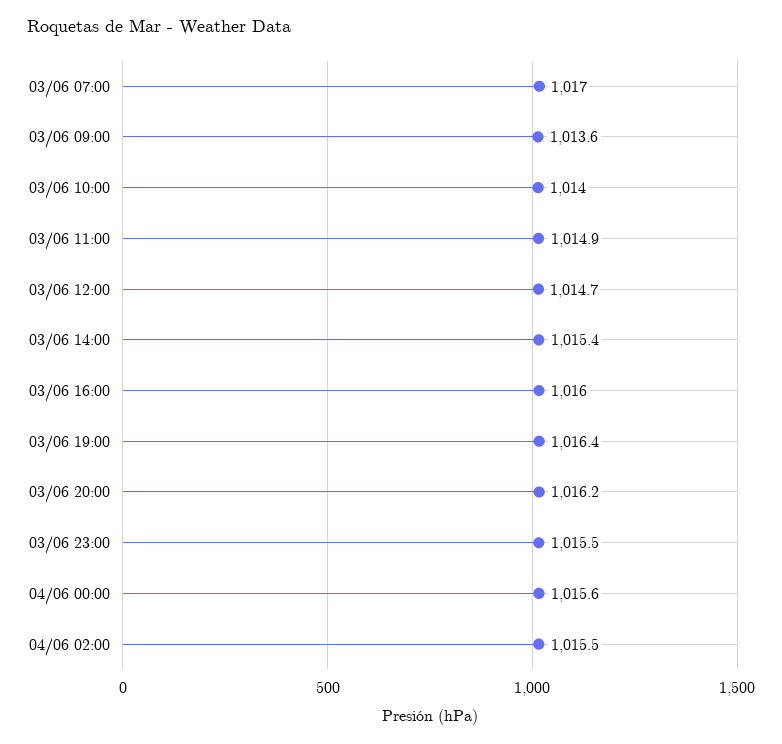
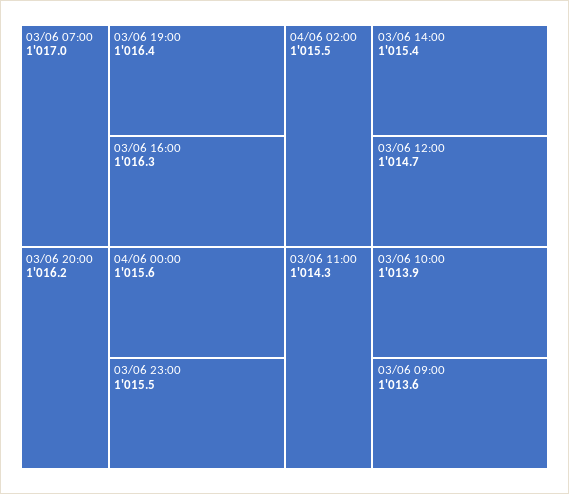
  {
    "03/06 07:00": 1017,
    "03/06 09:00": 1013.6,
-   "03/06 10:00": 1014,
+   "03/06 10:00": 1013.9,
-   "03/06 11:00": 1014.9,
+   "03/06 11:00": 1014.3,
    "03/06 12:00": 1014.7,
    "03/06 14:00": 1015.4,
-   "03/06 16:00": 1016,
+   "03/06 16:00": 1016.3,
    "03/06 19:00": 1016.4,
    "03/06 20:00": 1016.2,
    "03/06 23:00": 1015.5,
    "04/06 00:00": 1015.6,
    "04/06 02:00": 1015.5
  }

